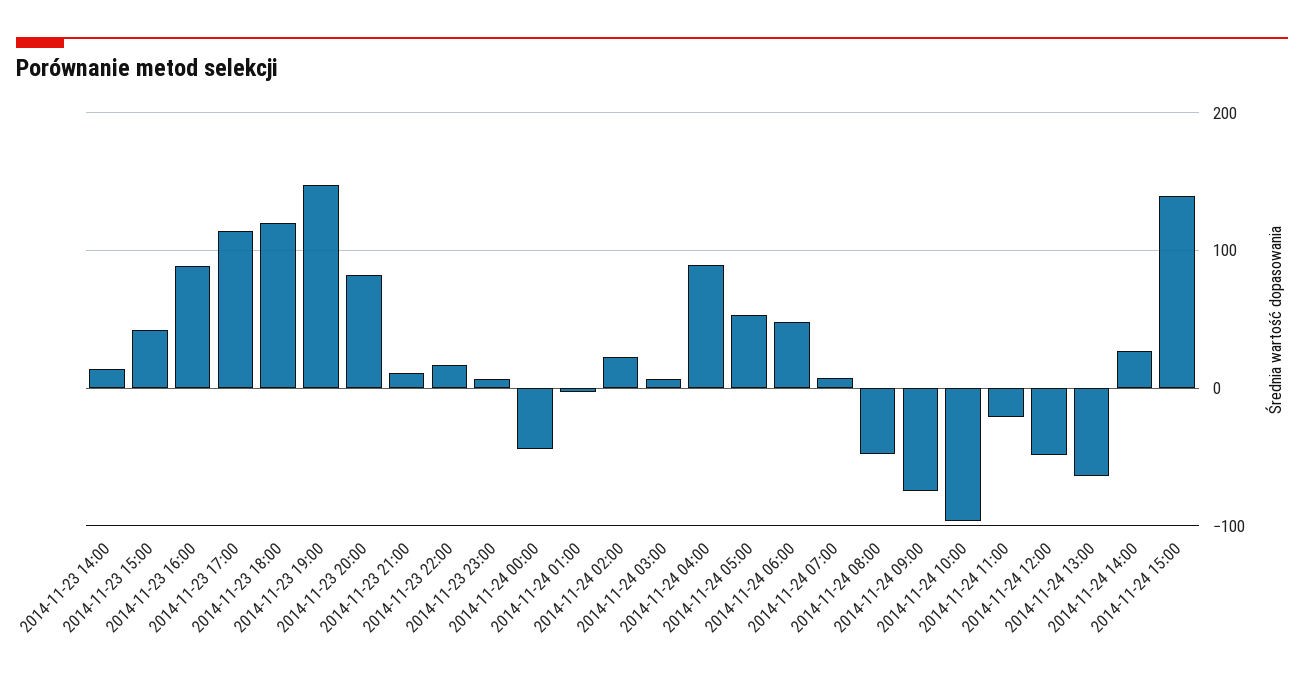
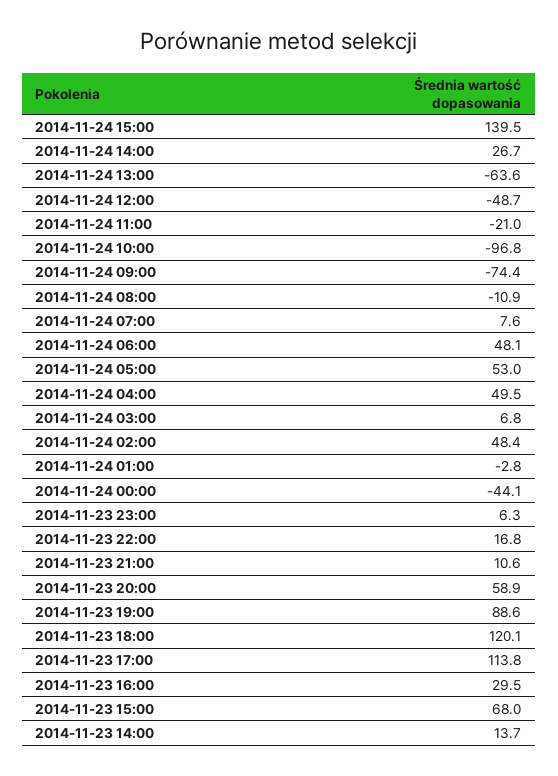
  {
    "2014-11-23 14:00": 13.7,
-   "2014-11-23 15:00": 40,
+   "2014-11-23 15:00": 68,
-   "2014-11-23 16:00": 90,
+   "2014-11-23 16:00": 29.5,
    "2014-11-23 17:00": 113.8,
    "2014-11-23 18:00": 120.1,
-   "2014-11-23 19:00": 150,
+   "2014-11-23 19:00": 88.6,
-   "2014-11-23 20:00": 80,
+   "2014-11-23 20:00": 58.9,
    "2014-11-23 21:00": 10.6,
    "2014-11-23 22:00": 16.8,
    "2014-11-23 23:00": 6.3,
    "2014-11-24 00:00": -44.1,
    "2014-11-24 01:00": -2.8,
-   "2014-11-24 02:00": 20,
+   "2014-11-24 02:00": 48.4,
    "2014-11-24 03:00": 6.8,
-   "2014-11-24 04:00": 90,
+   "2014-11-24 04:00": 49.5,
    "2014-11-24 05:00": 53,
    "2014-11-24 06:00": 48.1,
    "2014-11-24 07:00": 7.6,
-   "2014-11-24 08:00": -50,
+   "2014-11-24 08:00": -10.9,
    "2014-11-24 09:00": -74.4,
    "2014-11-24 10:00": -96.8,
    "2014-11-24 11:00": -21,
    "2014-11-24 12:00": -48.7,
    "2014-11-24 13:00": -63.6,
    "2014-11-24 14:00": 26.7,
    "2014-11-24 15:00": 139.5
  }

